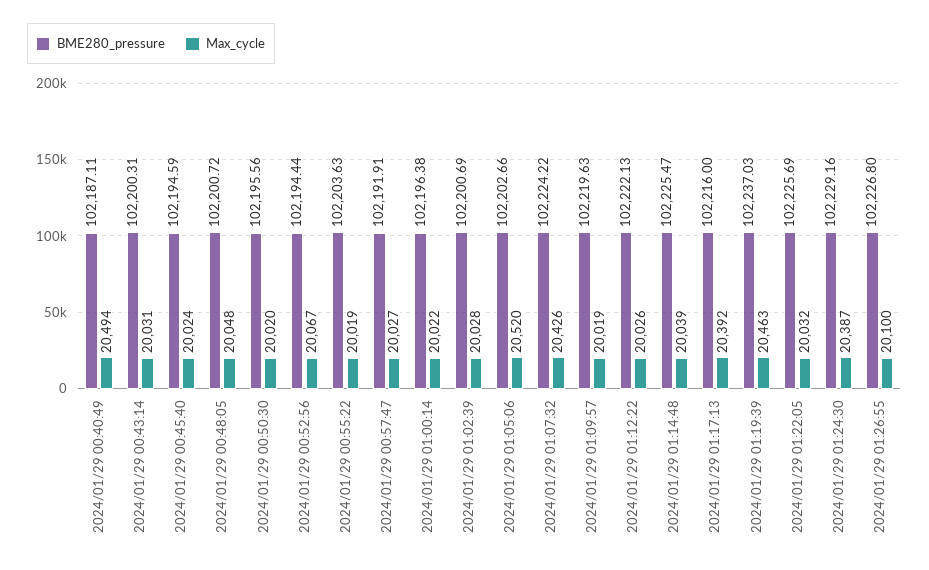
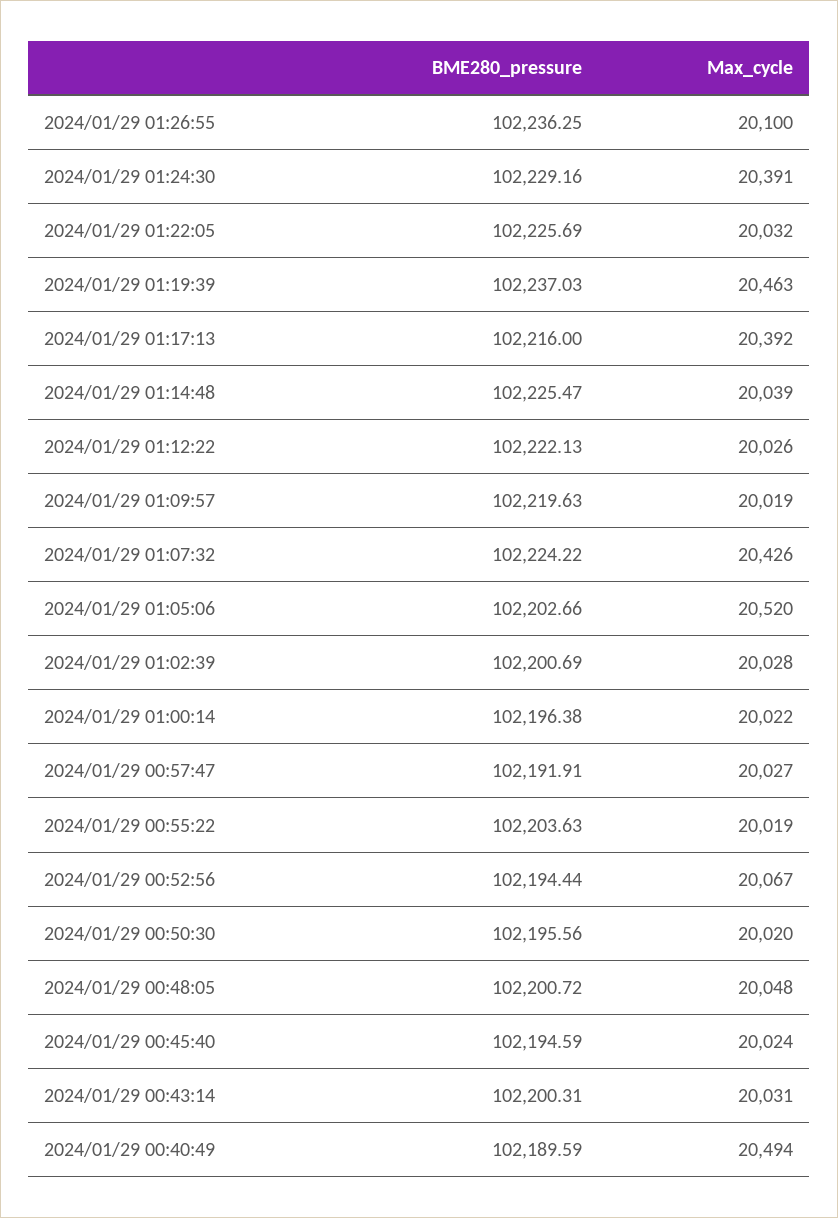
  {
    "BME280_pressure": {
-     "2024/01/29 00:40:49": 102187.11,
+     "2024/01/29 00:40:49": 102189.59,
      "2024/01/29 00:43:14": 102200.31,
      "2024/01/29 00:45:40": 102194.59,
      "2024/01/29 00:48:05": 102200.72,
      "2024/01/29 00:50:30": 102195.56,
      "2024/01/29 00:52:56": 102194.44,
      "2024/01/29 00:55:22": 102203.63,
      "2024/01/29 00:57:47": 102191.91,
      "2024/01/29 01:00:14": 102196.38,
      "2024/01/29 01:02:39": 102200.69,
      "2024/01/29 01:05:06": 102202.66,
      "2024/01/29 01:07:32": 102224.22,
      "2024/01/29 01:09:57": 102219.63,
      "2024/01/29 01:12:22": 102222.13,
      "2024/01/29 01:14:48": 102225.47,
      "2024/01/29 01:17:13": 102216,
      "2024/01/29 01:19:39": 102237.03,
      "2024/01/29 01:22:05": 102225.69,
      "2024/01/29 01:24:30": 102229.16,
-     "2024/01/29 01:26:55": 102226.8
+     "2024/01/29 01:26:55": 102236.25
    },
    "Max_cycle": {
      "2024/01/29 00:40:49": 20494,
      "2024/01/29 00:43:14": 20031,
      "2024/01/29 00:45:40": 20024,
      "2024/01/29 00:48:05": 20048,
      "2024/01/29 00:50:30": 20020,
      "2024/01/29 00:52:56": 20067,
      "2024/01/29 00:55:22": 20019,
      "2024/01/29 00:57:47": 20027,
      "2024/01/29 01:00:14": 20022,
      "2024/01/29 01:02:39": 20028,
      "2024/01/29 01:05:06": 20520,
      "2024/01/29 01:07:32": 20426,
      "2024/01/29 01:09:57": 20019,
      "2024/01/29 01:12:22": 20026,
      "2024/01/29 01:14:48": 20039,
      "2024/01/29 01:17:13": 20392,
      "2024/01/29 01:19:39": 20463,
      "2024/01/29 01:22:05": 20032,
-     "2024/01/29 01:24:30": 20387,
+     "2024/01/29 01:24:30": 20391,
      "2024/01/29 01:26:55": 20100
    }
  }

